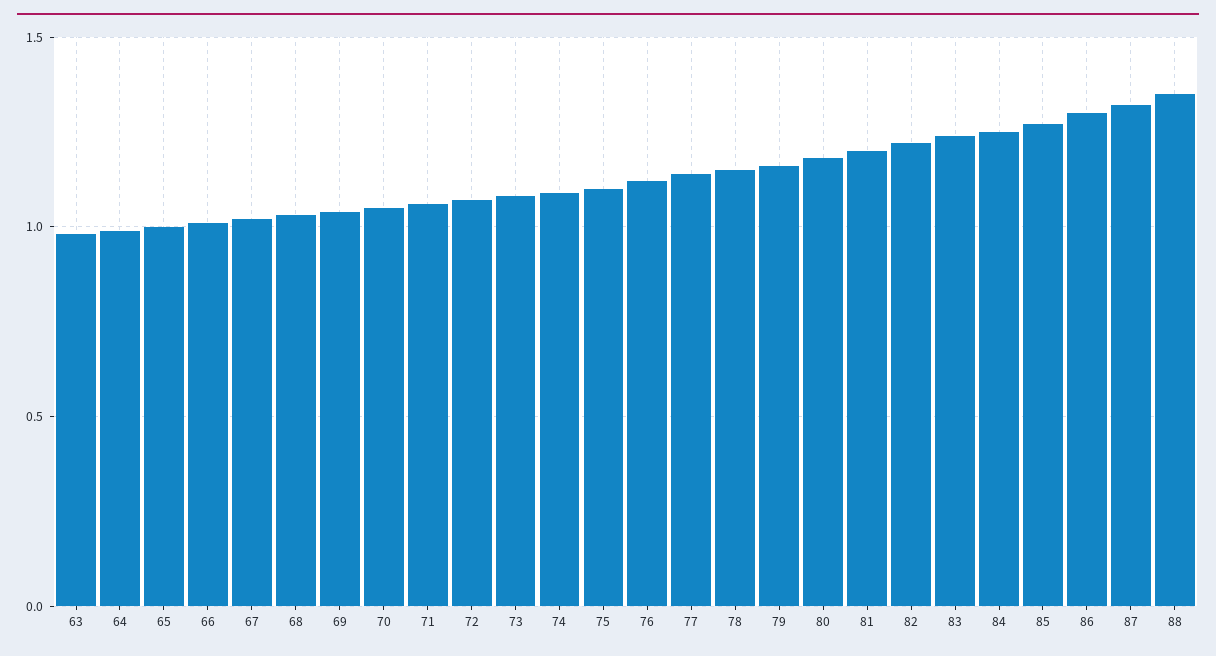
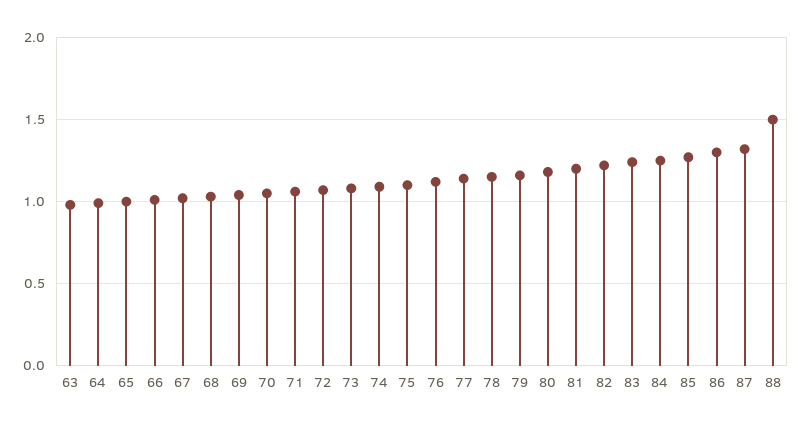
  {
    "63": 1,
    "64": 1,
    "65": 1,
    "66": 1,
    "67": 1,
    "68": 1.05,
    "69": 1.05,
    "70": 1.05,
    "71": 1.05,
    "72": 1.05,
    "73": 1.1,
    "74": 1.1,
    "75": 1.1,
    "76": 1.1,
    "77": 1.15,
    "78": 1.15,
    "79": 1.15,
    "80": 1.2,
    "81": 1.2,
    "82": 1.2,
    "83": 1.25,
    "84": 1.25,
    "85": 1.25,
    "86": 1.3,
    "87": 1.3,
-   "88": 1.35
+   "88": 1.5
  }

